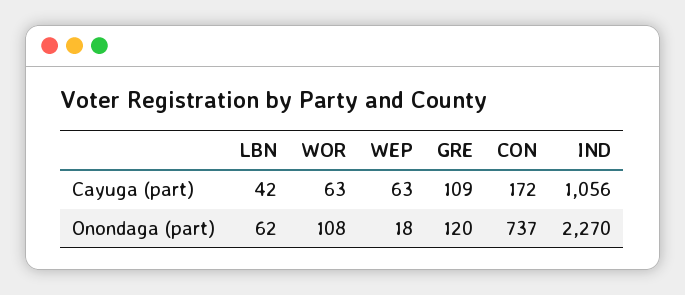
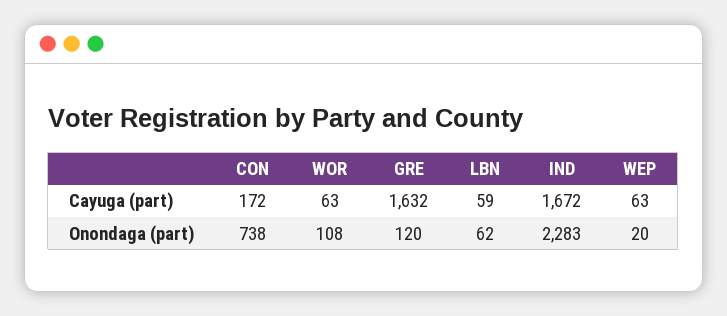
  {
    "LBN": {
-     "Cayuga (part)": 42,
+     "Cayuga (part)": 59,
      "Onondaga (part)": 62
    },
    "WOR": {
      "Cayuga (part)": 63,
      "Onondaga (part)": 108
    },
    "WEP": {
      "Cayuga (part)": 63,
-     "Onondaga (part)": 18
+     "Onondaga (part)": 20
    },
    "GRE": {
-     "Cayuga (part)": 109,
+     "Cayuga (part)": 1632,
      "Onondaga (part)": 120
    },
    "CON": {
      "Cayuga (part)": 172,
-     "Onondaga (part)": 737
+     "Onondaga (part)": 738
    },
    "IND": {
-     "Cayuga (part)": 1056,
+     "Cayuga (part)": 1672,
-     "Onondaga (part)": 2270
+     "Onondaga (part)": 2283
    }
  }

